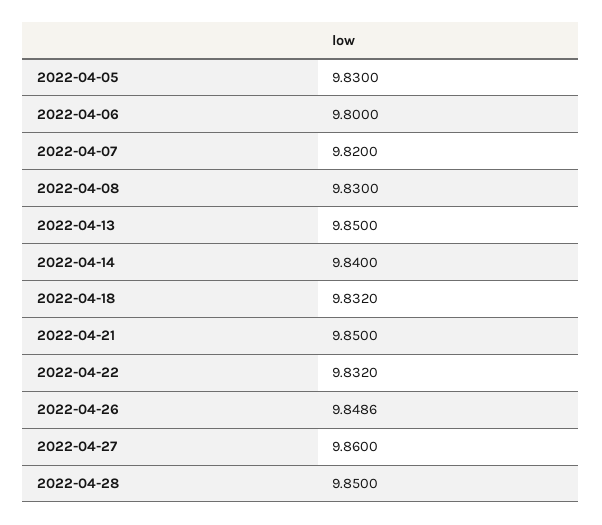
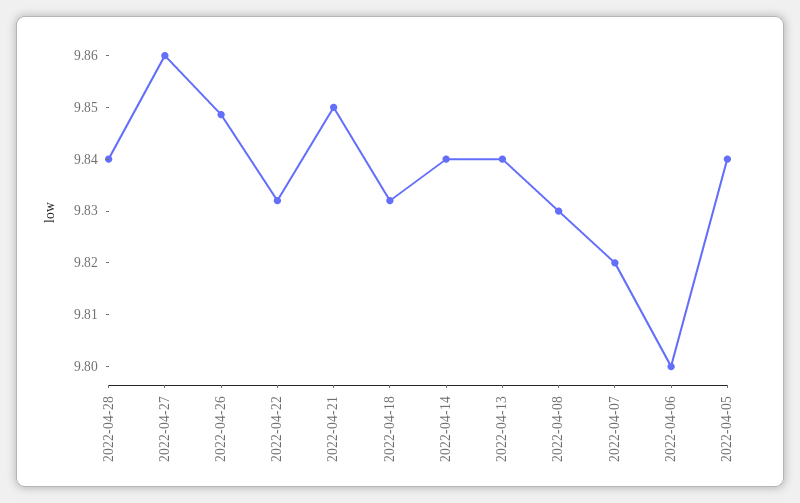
  {
-   "2022-04-05": 9.83,
+   "2022-04-05": 9.84,
    "2022-04-06": 9.8,
    "2022-04-07": 9.82,
    "2022-04-08": 9.83,
-   "2022-04-13": 9.85,
+   "2022-04-13": 9.84,
    "2022-04-14": 9.84,
    "2022-04-18": 9.832,
    "2022-04-21": 9.85,
    "2022-04-22": 9.832,
    "2022-04-26": 9.8486,
    "2022-04-27": 9.86,
-   "2022-04-28": 9.85
+   "2022-04-28": 9.84
  }

